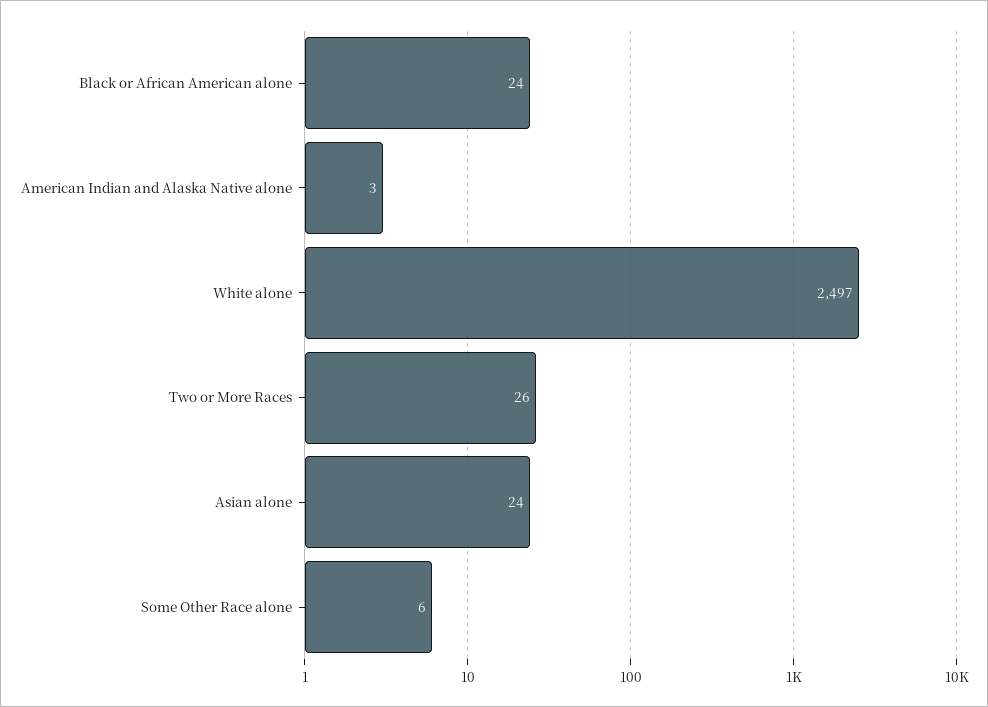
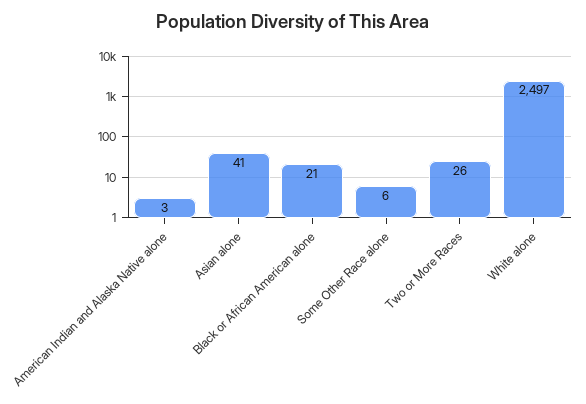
  {
-   "Black or African American alone": 24,
+   "Black or African American alone": 21,
    "American Indian and Alaska Native alone": 3,
    "White alone": 2497,
    "Two or More Races": 26,
-   "Asian alone": 24,
+   "Asian alone": 41,
    "Some Other Race alone": 6
  }

